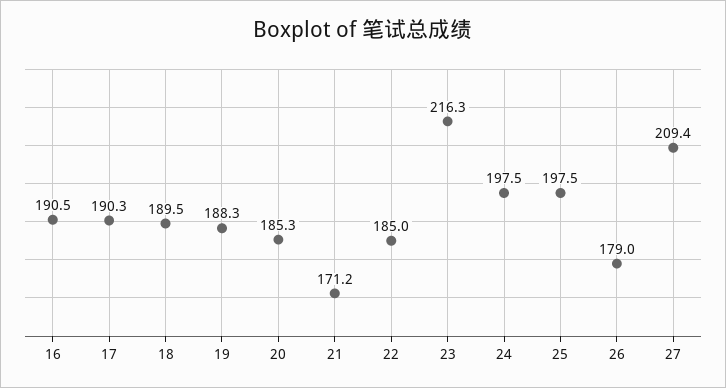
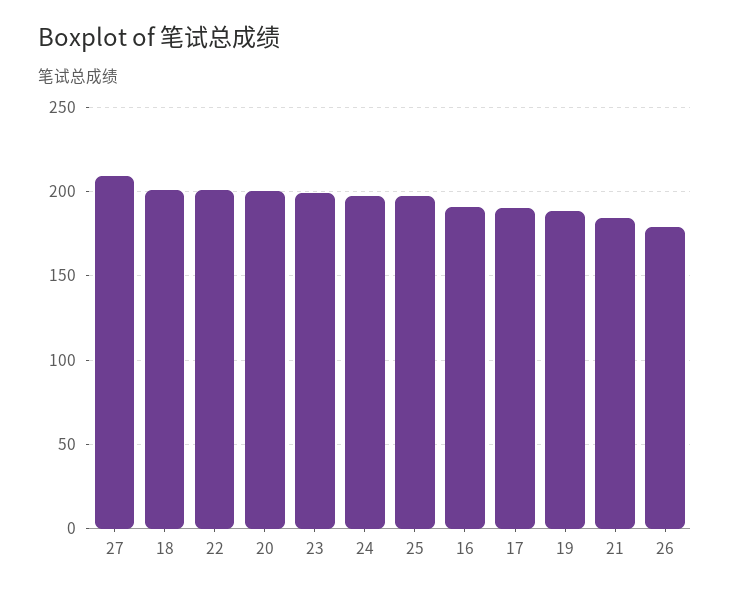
  {
    "16": 190.5,
    "17": 190.3,
-   "18": 189.5,
+   "18": 200,
    "19": 188.3,
-   "20": 185.3,
+   "20": 200,
-   "21": 171.2,
+   "21": 185,
-   "22": 185,
+   "22": 200,
-   "23": 216.3,
+   "23": 200,
    "24": 197.5,
    "25": 197.5,
    "26": 179,
    "27": 209.4
  }

